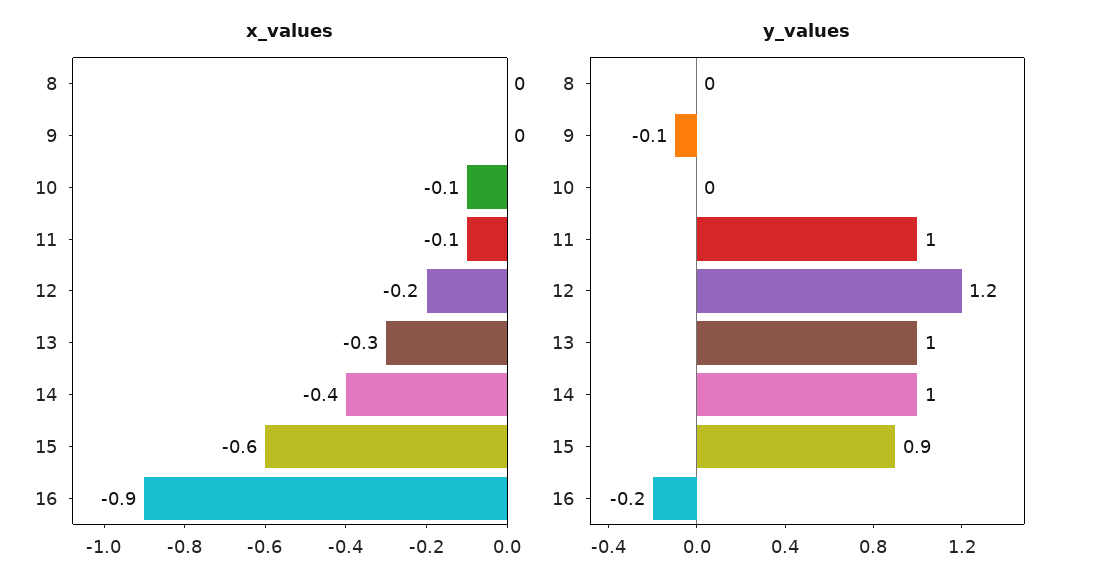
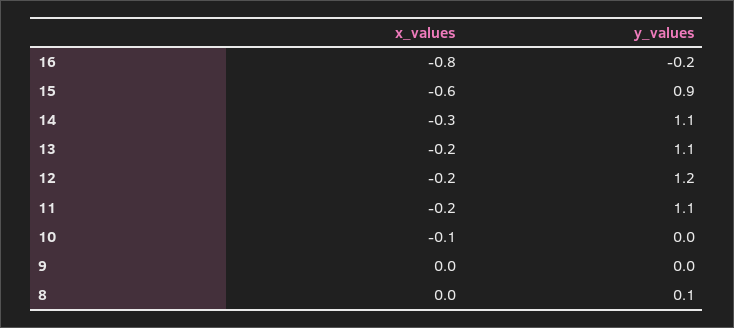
  {
    "x_values": {
      "8": 0,
      "9": 0,
      "10": -0.1,
-     "11": -0.1,
+     "11": -0.2,
      "12": -0.2,
-     "13": -0.3,
+     "13": -0.2,
-     "14": -0.4,
+     "14": -0.3,
      "15": -0.6,
-     "16": -0.9
+     "16": -0.8
    },
    "y_values": {
-     "8": 0,
+     "8": 0.1,
-     "9": -0.1,
+     "9": 0,
      "10": 0,
-     "11": 1,
+     "11": 1.1,
      "12": 1.2,
-     "13": 1,
+     "13": 1.1,
-     "14": 1,
+     "14": 1.1,
      "15": 0.9,
      "16": -0.2
    }
  }

